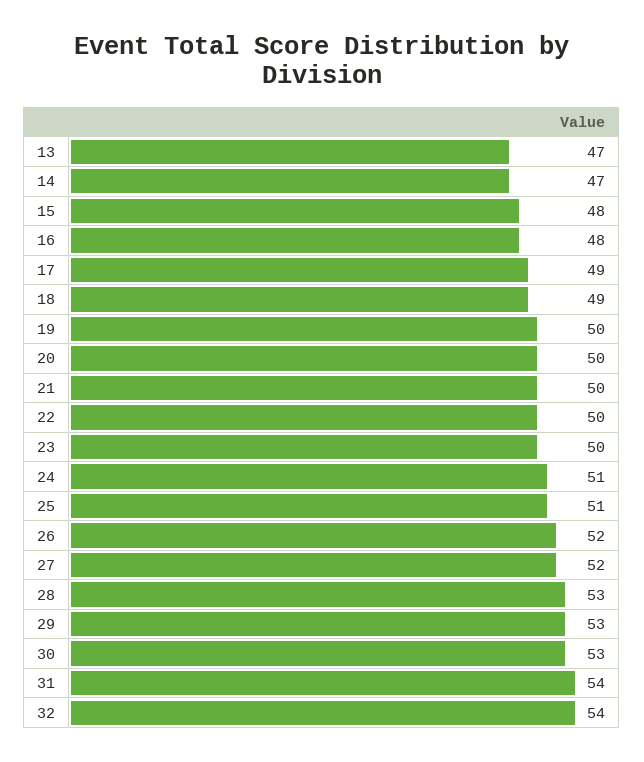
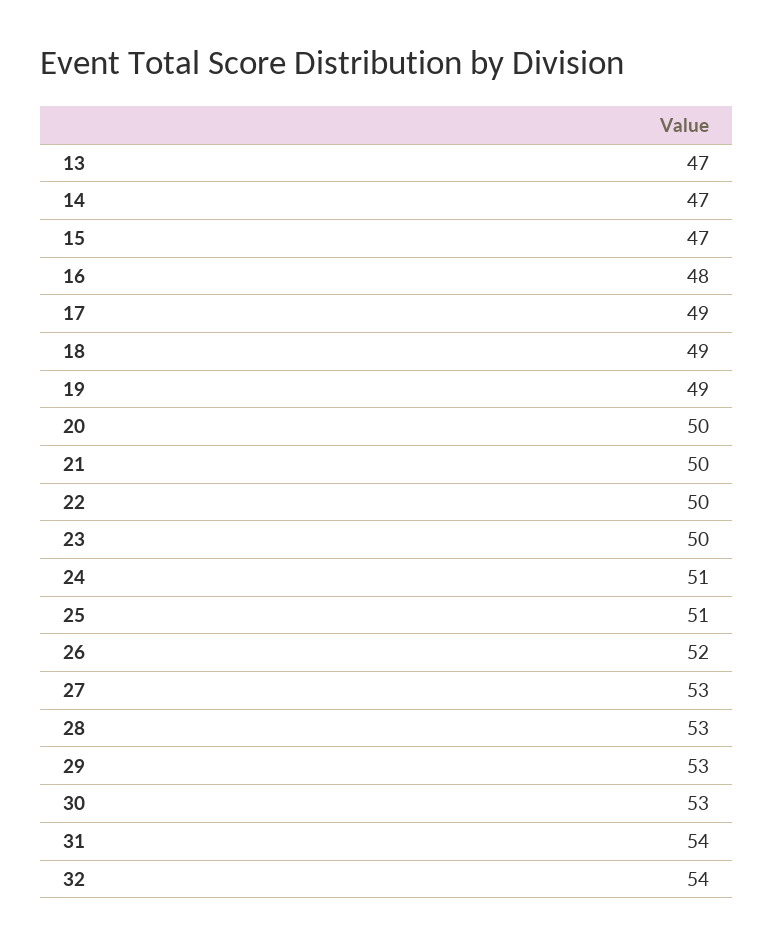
  {
    "13": 47,
    "14": 47,
-   "15": 48,
+   "15": 47,
    "16": 48,
    "17": 49,
    "18": 49,
-   "19": 50,
+   "19": 49,
    "20": 50,
    "21": 50,
    "22": 50,
    "23": 50,
    "24": 51,
    "25": 51,
    "26": 52,
-   "27": 52,
+   "27": 53,
    "28": 53,
    "29": 53,
    "30": 53,
    "31": 54,
    "32": 54
  }

